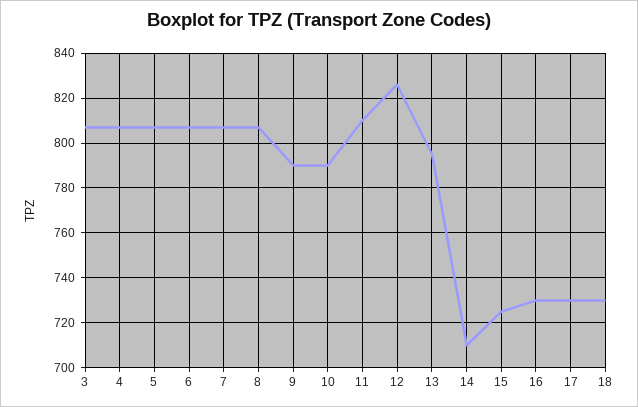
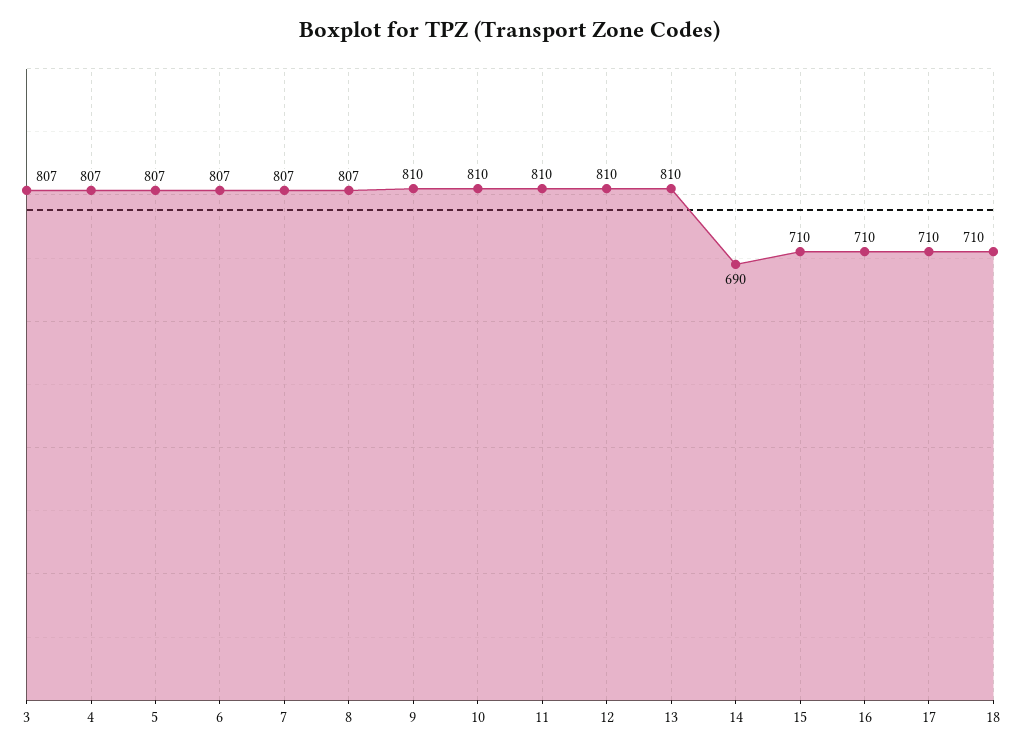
  {
    "3": 807,
    "4": 807,
    "5": 807,
    "6": 807,
    "7": 807,
    "8": 807,
-   "9": 790,
+   "9": 810,
-   "10": 790,
+   "10": 810,
    "11": 810,
-   "12": 825,
+   "12": 810,
-   "13": 795,
+   "13": 810,
-   "14": 710,
+   "14": 690,
-   "15": 725,
+   "15": 710,
-   "16": 730,
+   "16": 710,
-   "17": 730,
+   "17": 710,
-   "18": 730
+   "18": 710
  }

